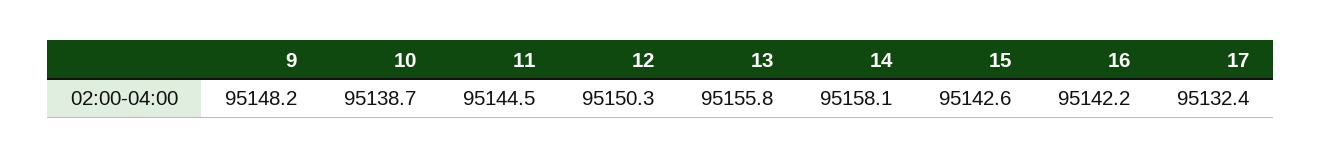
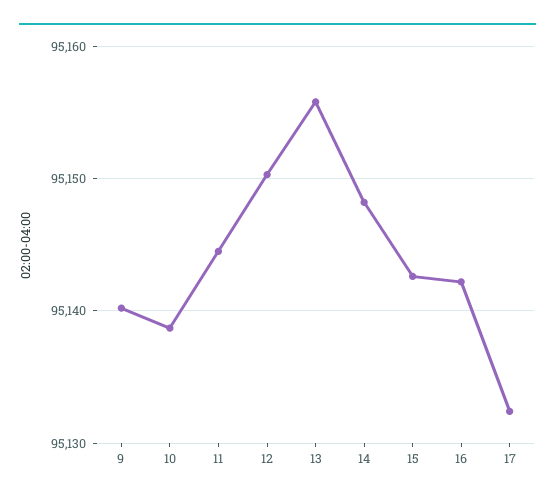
  {
-   "9": 95148.2,
+   "9": 95140,
    "10": 95138.7,
    "11": 95144.5,
    "12": 95150.3,
    "13": 95155.8,
-   "14": 95158.1,
+   "14": 95148,
    "15": 95142.6,
    "16": 95142.2,
    "17": 95132.4
  }

